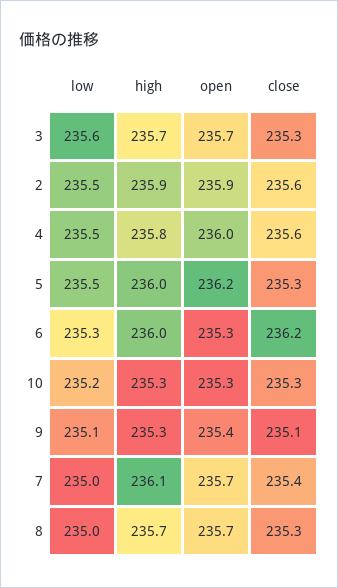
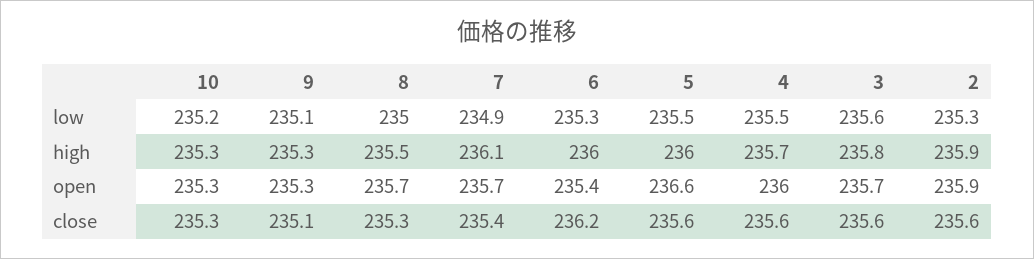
  {
    "low": {
      "3": 235.6,
-     "2": 235.5,
+     "2": 235.3,
      "4": 235.5,
      "5": 235.5,
      "6": 235.3,
      "10": 235.2,
      "9": 235.1,
-     "7": 235,
+     "7": 234.9,
      "8": 235
    },
    "high": {
-     "3": 235.7,
+     "3": 235.8,
      "2": 235.9,
-     "4": 235.8,
+     "4": 235.7,
      "5": 236,
      "6": 236,
      "10": 235.3,
      "9": 235.3,
      "7": 236.1,
-     "8": 235.7
+     "8": 235.5
    },
    "open": {
      "3": 235.7,
      "2": 235.9,
      "4": 236,
-     "5": 236.2,
+     "5": 236.6,
-     "6": 235.3,
+     "6": 235.4,
      "10": 235.3,
-     "9": 235.4,
+     "9": 235.3,
      "7": 235.7,
      "8": 235.7
    },
    "close": {
-     "3": 235.3,
+     "3": 235.6,
      "2": 235.6,
      "4": 235.6,
-     "5": 235.3,
+     "5": 235.6,
      "6": 236.2,
      "10": 235.3,
      "9": 235.1,
      "7": 235.4,
      "8": 235.3
    }
  }

